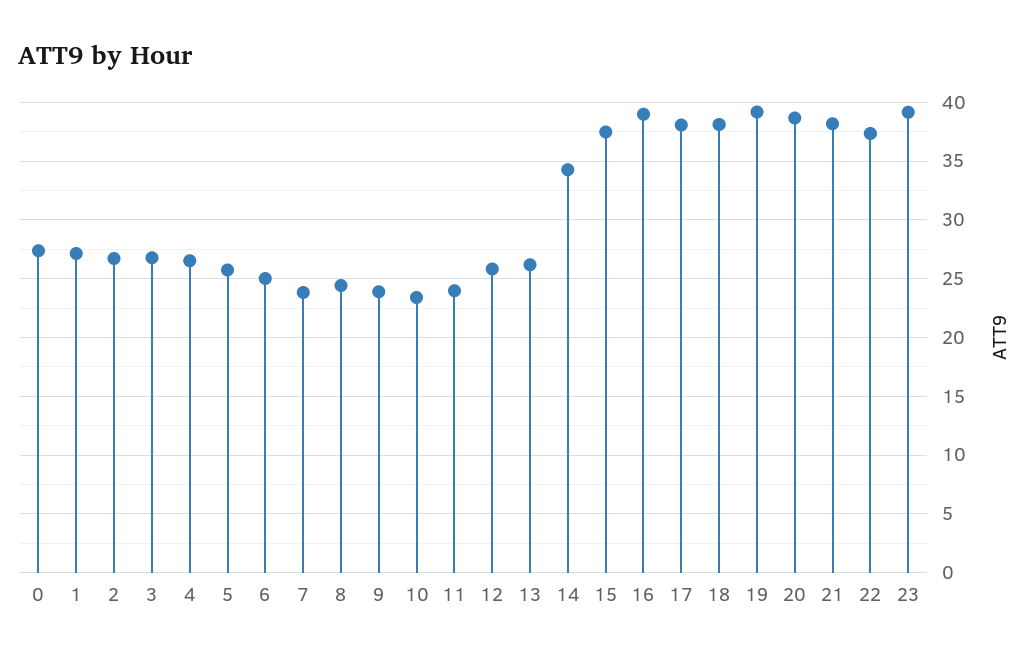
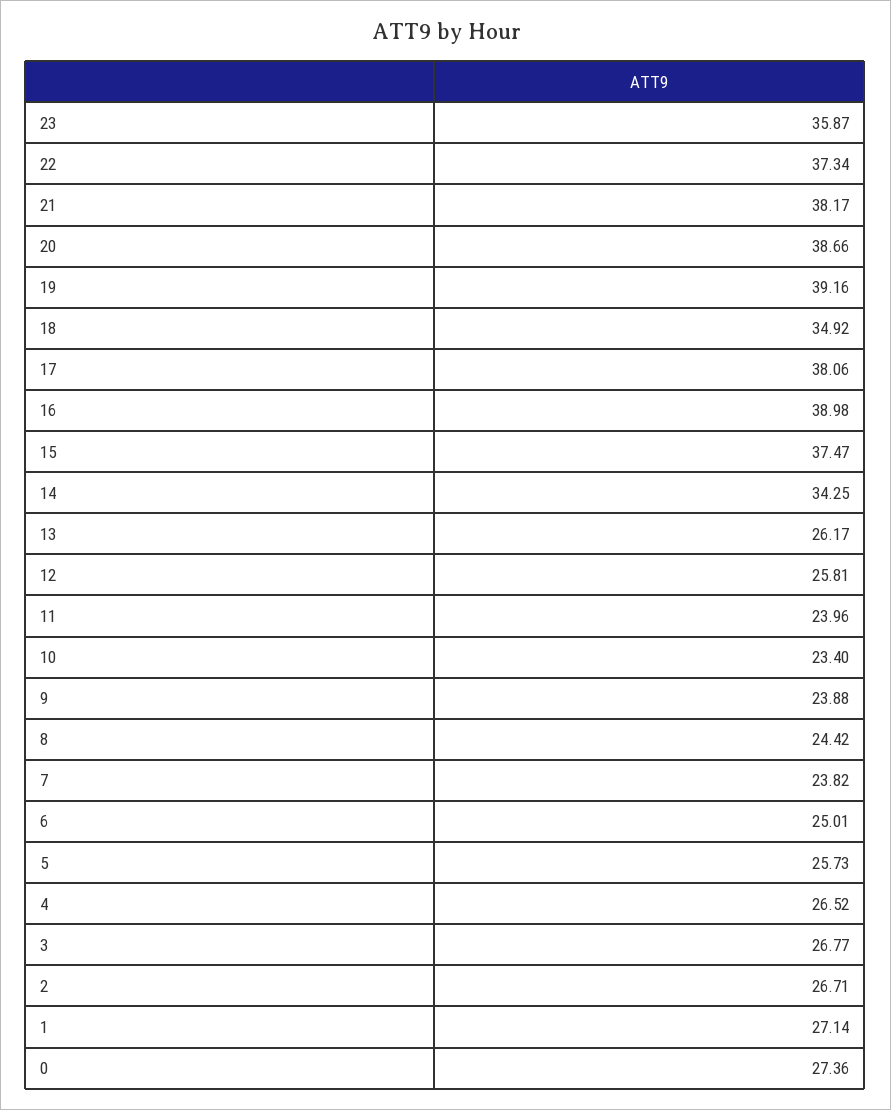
  {
    "0": 27.36,
    "1": 27.14,
    "2": 26.71,
    "3": 26.77,
    "4": 26.52,
    "5": 25.73,
    "6": 25.01,
    "7": 23.82,
    "8": 24.42,
    "9": 23.88,
    "10": 23.4,
    "11": 23.96,
    "12": 25.81,
    "13": 26.17,
    "14": 34.25,
    "15": 37.47,
    "16": 38.98,
    "17": 38.06,
-   "18": 38,
+   "18": 34.92,
    "19": 39.16,
    "20": 38.66,
    "21": 38.17,
    "22": 37.34,
-   "23": 39
+   "23": 35.87
  }

